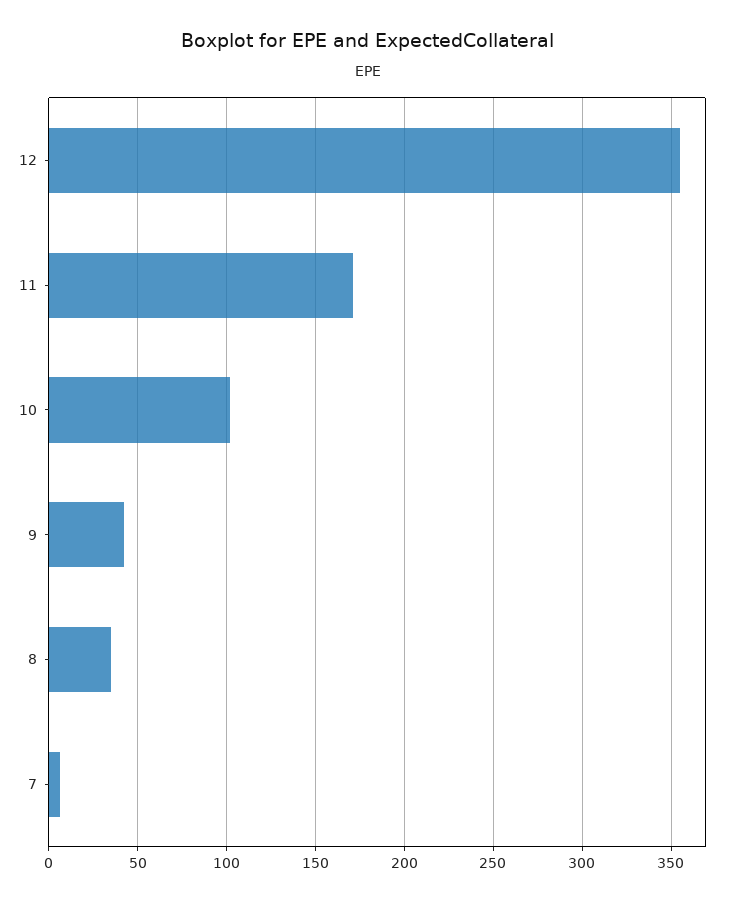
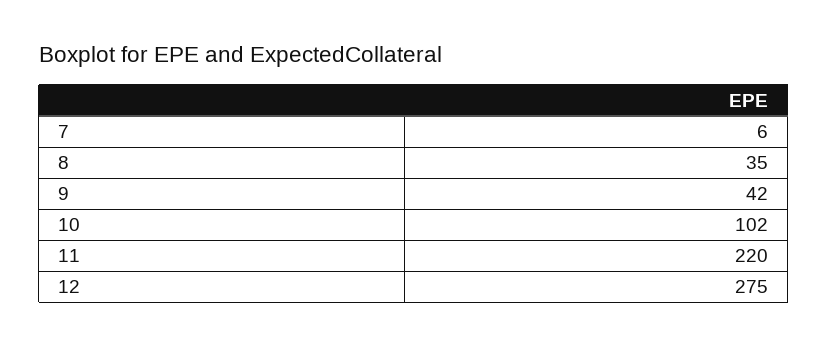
  {
-   "12": 355,
+   "12": 275,
-   "11": 170,
+   "11": 220,
    "10": 102,
    "9": 42,
    "8": 35,
    "7": 6
  }

